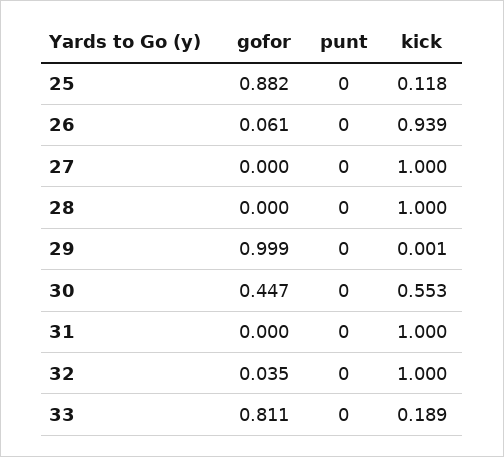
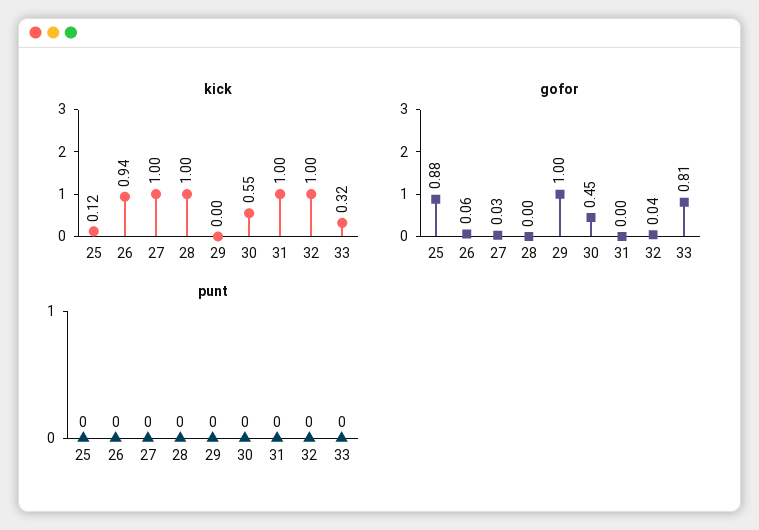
  {
    "gofor": {
      "25": 0.882,
      "26": 0.061,
-     "27": 0,
+     "27": 0.03,
      "28": 0,
      "29": 0.999,
      "30": 0.447,
      "31": 0,
      "32": 0.035,
      "33": 0.811
    },
    "punt": {
      "25": 0,
      "26": 0,
      "27": 0,
      "28": 0,
      "29": 0,
      "30": 0,
      "31": 0,
      "32": 0,
      "33": 0
    },
    "kick": {
      "25": 0.118,
      "26": 0.939,
      "27": 1,
      "28": 1,
      "29": 0.001,
      "30": 0.553,
      "31": 1,
      "32": 1,
-     "33": 0.189
+     "33": 0.32
    }
  }

